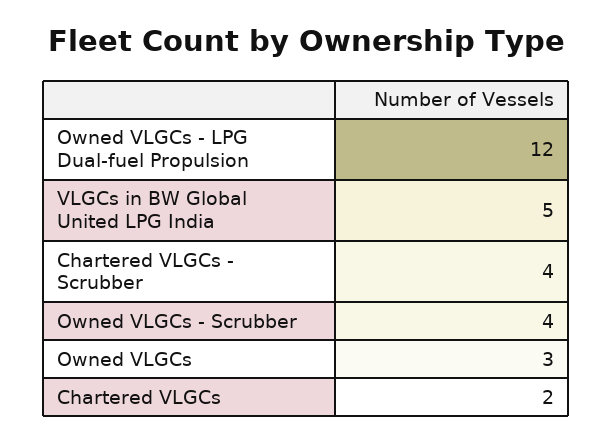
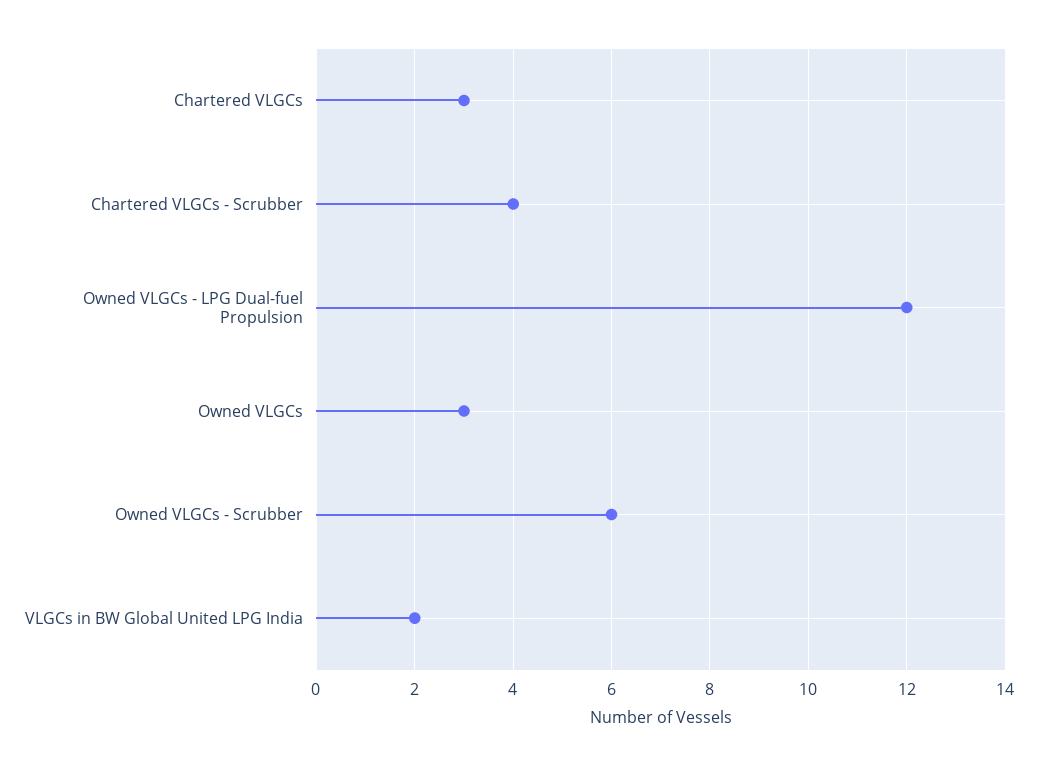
  {
    "Owned VLGCs - LPG Dual-fuel Propulsion": 12,
-   "VLGCs in BW Global United LPG India": 5,
+   "VLGCs in BW Global United LPG India": 2,
    "Chartered VLGCs - Scrubber": 4,
-   "Owned VLGCs - Scrubber": 4,
+   "Owned VLGCs - Scrubber": 6,
    "Owned VLGCs": 3,
-   "Chartered VLGCs": 2
+   "Chartered VLGCs": 3
  }

